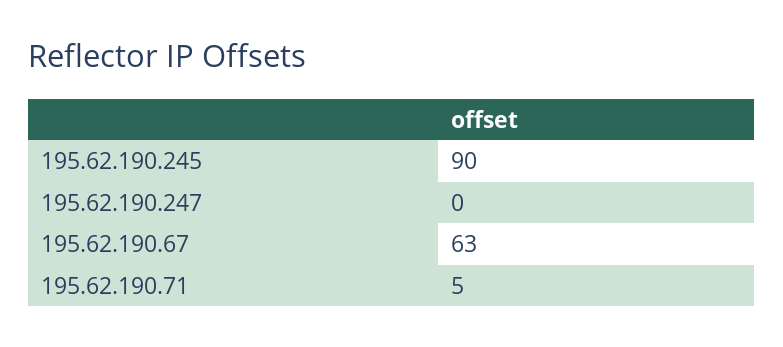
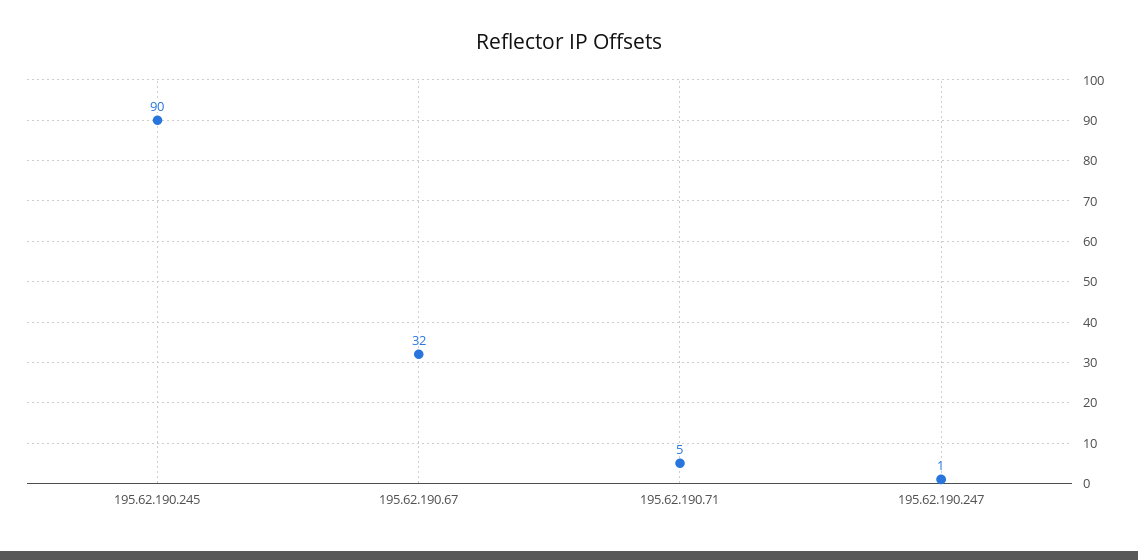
  {
    "195.62.190.245": 90,
-   "195.62.190.247": 0,
+   "195.62.190.247": 1,
-   "195.62.190.67": 63,
+   "195.62.190.67": 32,
    "195.62.190.71": 5
  }

